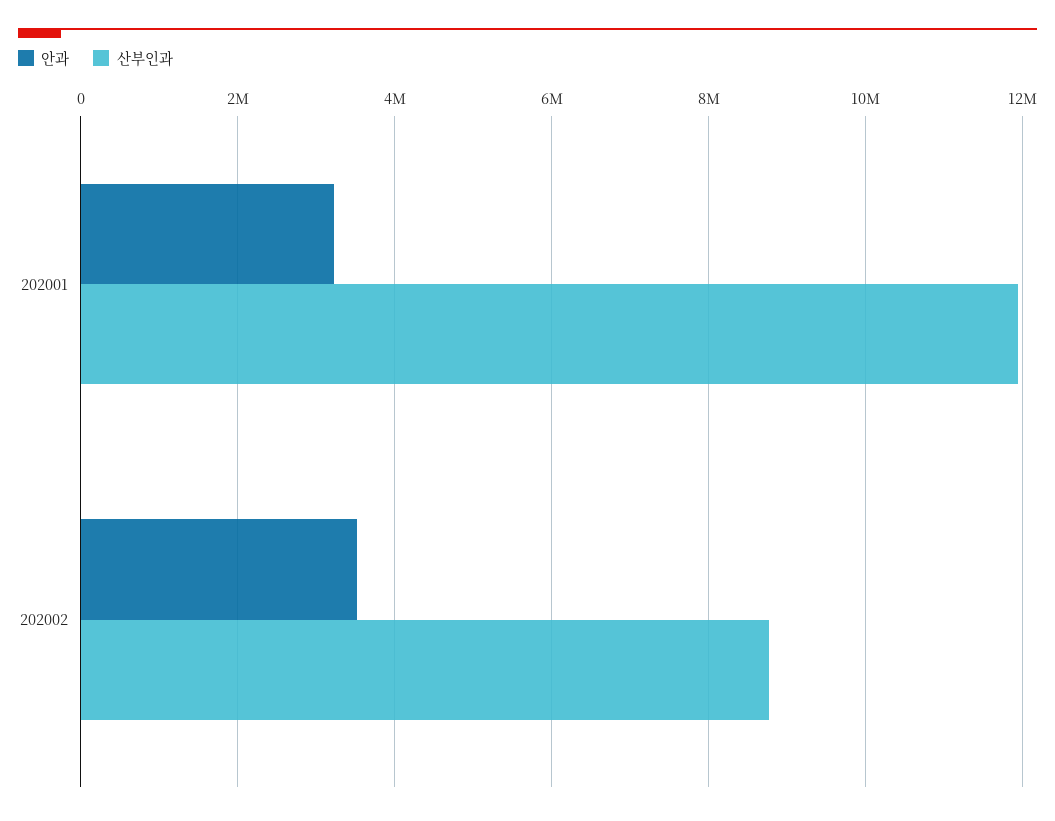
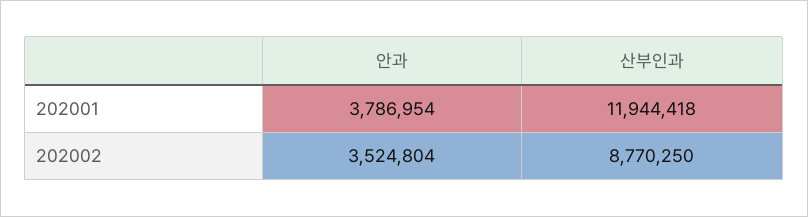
  {
    "안과": {
-     "202001": 3200000,
+     "202001": 3786954,
      "202002": 3524804
    },
    "산부인과": {
      "202001": 11944418,
      "202002": 8770250
    }
  }

